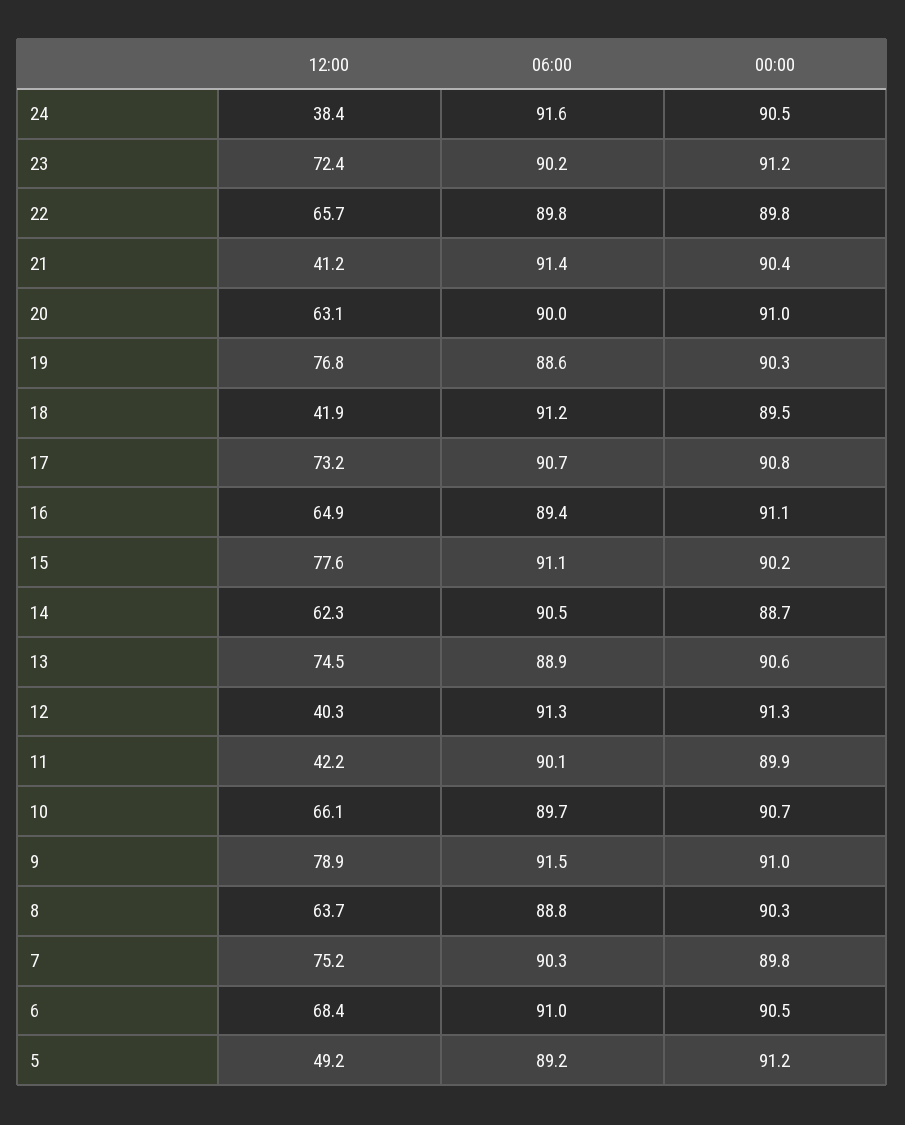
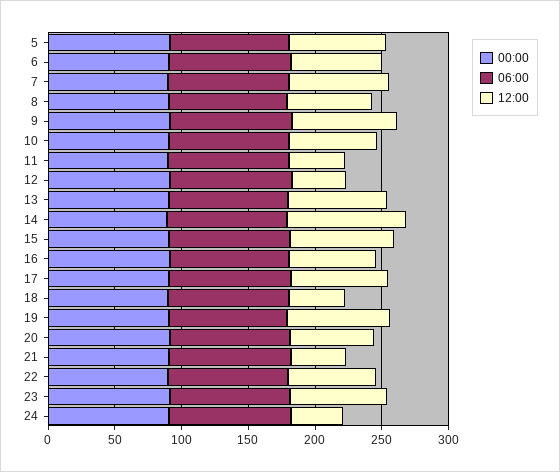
  {
    "12:00": {
      "24": 38.4,
      "23": 72.4,
      "22": 65.7,
      "21": 41.2,
      "20": 63.1,
      "19": 76.8,
      "18": 41.9,
      "17": 73.2,
      "16": 64.9,
      "15": 77.6,
-     "14": 62.3,
+     "14": 90,
      "13": 74.5,
      "12": 40.3,
      "11": 42.2,
      "10": 66.1,
      "9": 78.9,
      "8": 63.7,
      "7": 75.2,
      "6": 68.4,
-     "5": 49.2
+     "5": 70
    },
    "06:00": {
      "24": 91.6,
      "23": 90.2,
      "22": 89.8,
      "21": 91.4,
      "20": 90,
      "19": 88.6,
      "18": 91.2,
      "17": 90.7,
      "16": 89.4,
      "15": 91.1,
      "14": 90.5,
      "13": 88.9,
      "12": 91.3,
      "11": 90.1,
      "10": 89.7,
      "9": 91.5,
      "8": 88.8,
      "7": 90.3,
      "6": 91,
      "5": 89.2
    },
    "00:00": {
      "24": 90.5,
      "23": 91.2,
      "22": 89.8,
      "21": 90.4,
      "20": 91,
      "19": 90.3,
      "18": 89.5,
      "17": 90.8,
      "16": 91.1,
      "15": 90.2,
      "14": 88.7,
      "13": 90.6,
      "12": 91.3,
      "11": 89.9,
      "10": 90.7,
      "9": 91,
      "8": 90.3,
      "7": 89.8,
      "6": 90.5,
      "5": 91.2
    }
  }

